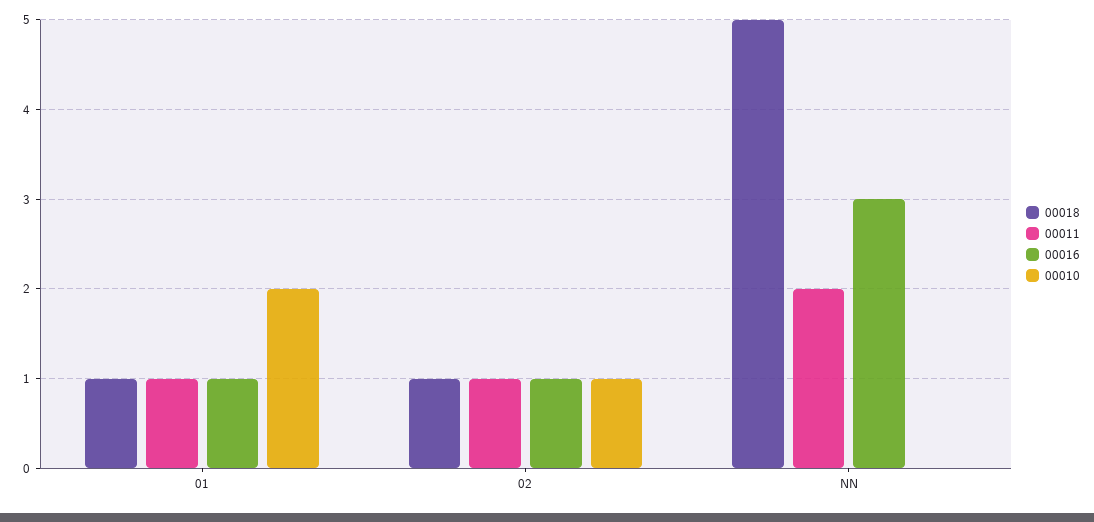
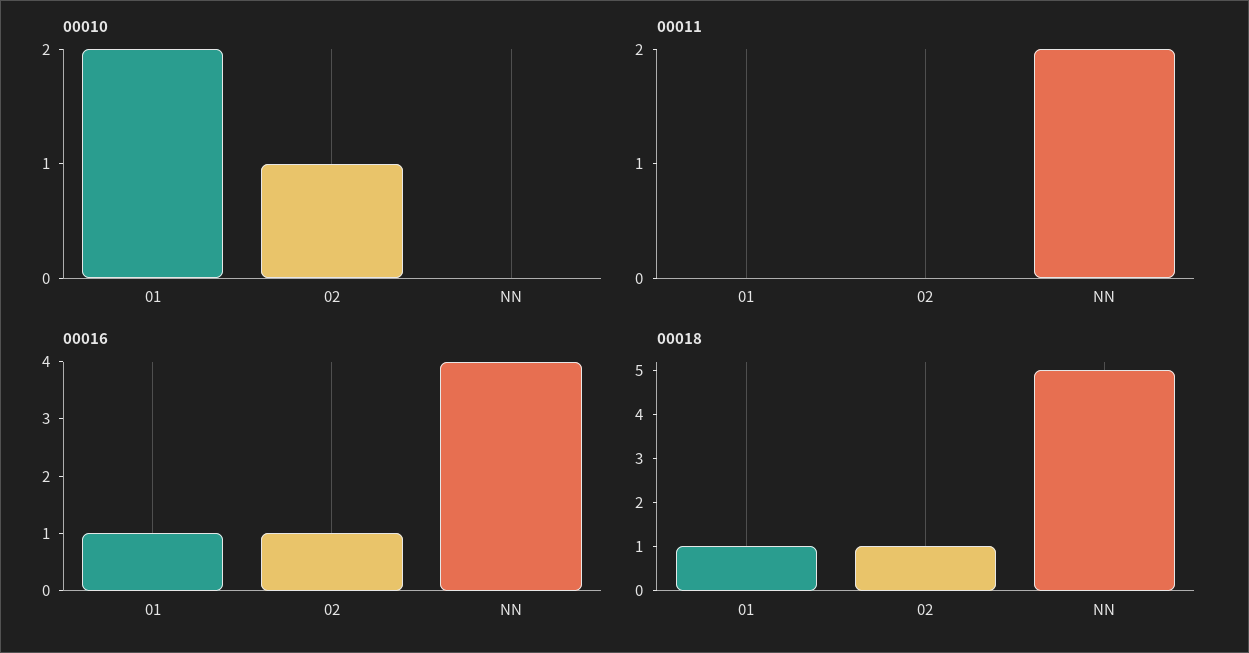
  {
    "00018": {
      "01": 1,
      "02": 1,
      "NN": 5
    },
    "00011": {
-     "01": 1,
+     "01": 0,
-     "02": 1,
+     "02": 0,
      "NN": 2
    },
    "00016": {
      "01": 1,
      "02": 1,
-     "NN": 3
+     "NN": 4
    },
    "00010": {
      "01": 2,
      "02": 1,
      "NN": 0
    }
  }

